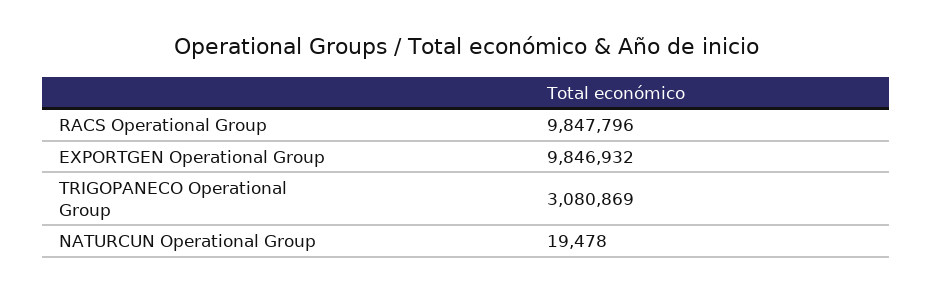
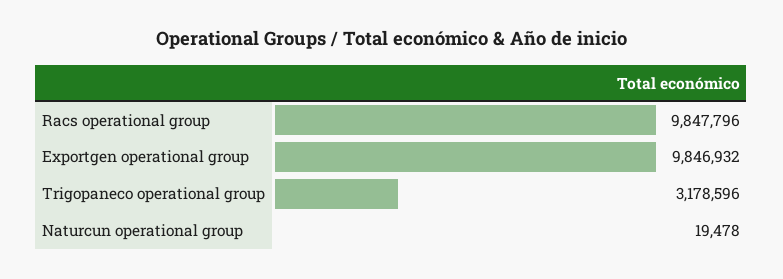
  {
    "RACS Operational Group": 9847796,
    "EXPORTGEN Operational Group": 9846932,
-   "TRIGOPANECO Operational Group": 3080869,
+   "TRIGOPANECO Operational Group": 3178596,
    "NATURCUN Operational Group": 19478
  }

